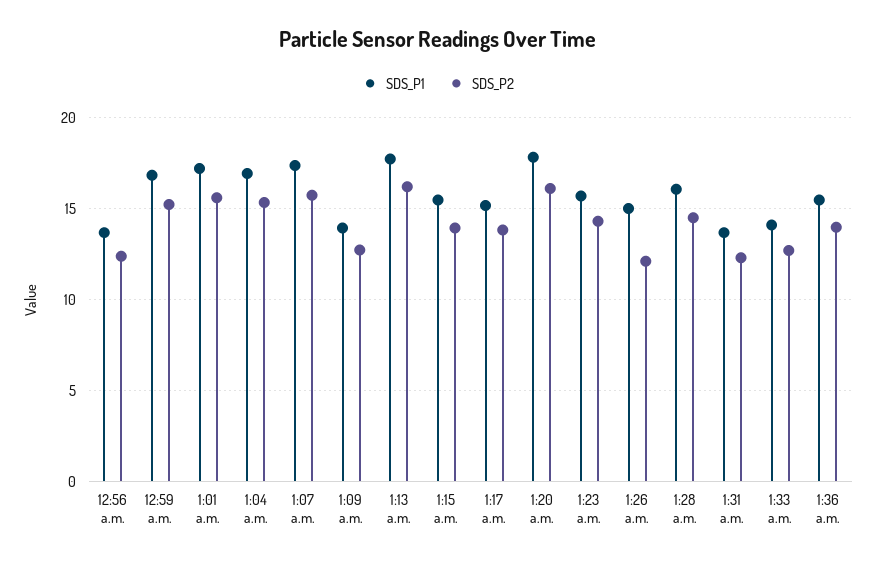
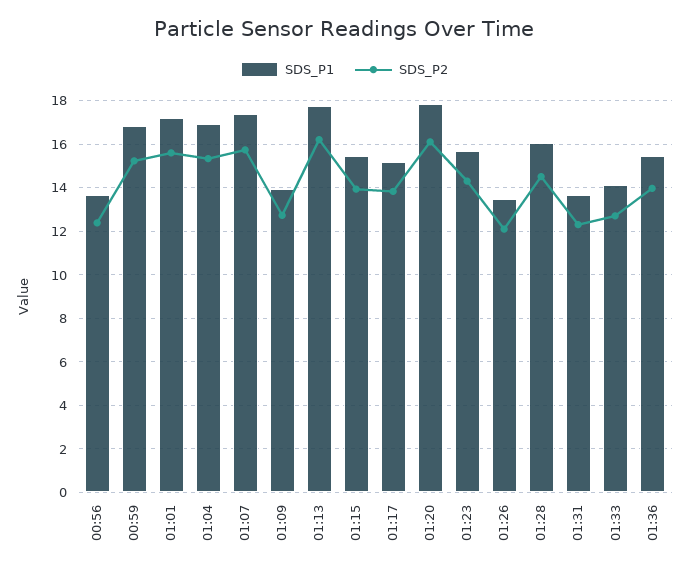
  {
    "SDS_P1": {
      "12:56 a.m.": 13.5,
      "12:59 a.m.": 17,
      "1:01 a.m.": 17,
      "1:04 a.m.": 17,
      "1:07 a.m.": 17.5,
      "1:09 a.m.": 14,
      "1:13 a.m.": 17.5,
      "1:15 a.m.": 15.5,
      "1:17 a.m.": 15,
      "1:20 a.m.": 18,
      "1:23 a.m.": 15.5,
-     "1:26 a.m.": 15,
+     "1:26 a.m.": 13.5,
      "1:28 a.m.": 16,
      "1:31 a.m.": 13.5,
      "1:33 a.m.": 14,
      "1:36 a.m.": 15.5
    },
    "SDS_P2": {
      "12:56 a.m.": 12.5,
      "12:59 a.m.": 15,
      "1:01 a.m.": 15.5,
      "1:04 a.m.": 15.5,
      "1:07 a.m.": 15.5,
      "1:09 a.m.": 12.5,
      "1:13 a.m.": 16,
      "1:15 a.m.": 14,
      "1:17 a.m.": 14,
      "1:20 a.m.": 16,
      "1:23 a.m.": 14.5,
      "1:26 a.m.": 12,
      "1:28 a.m.": 14.5,
      "1:31 a.m.": 12.5,
      "1:33 a.m.": 12.5,
      "1:36 a.m.": 14
    }
  }

